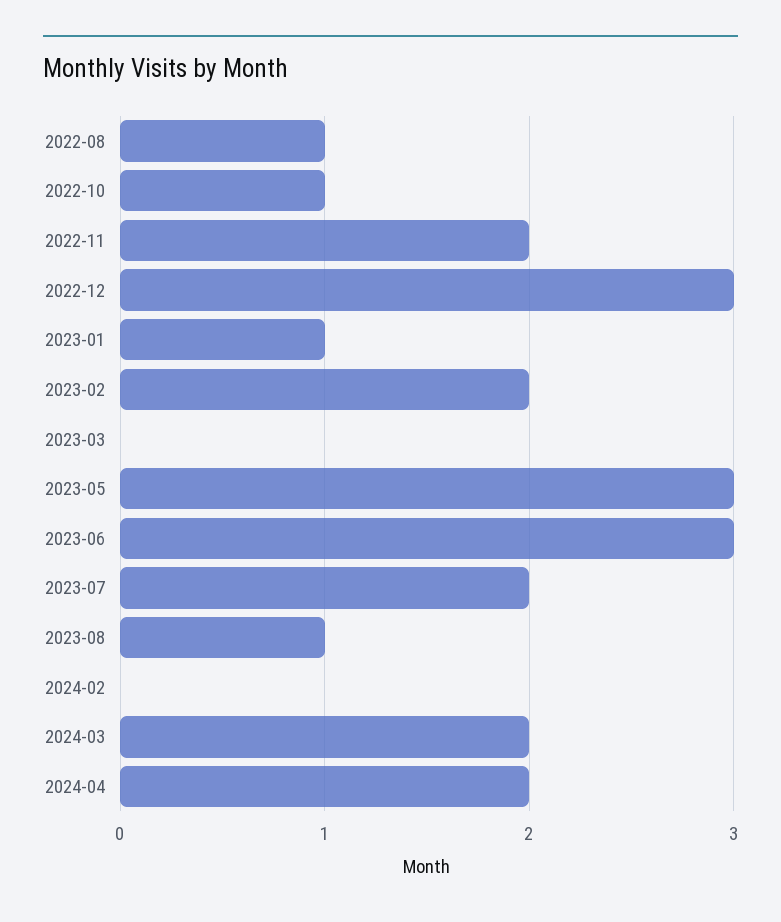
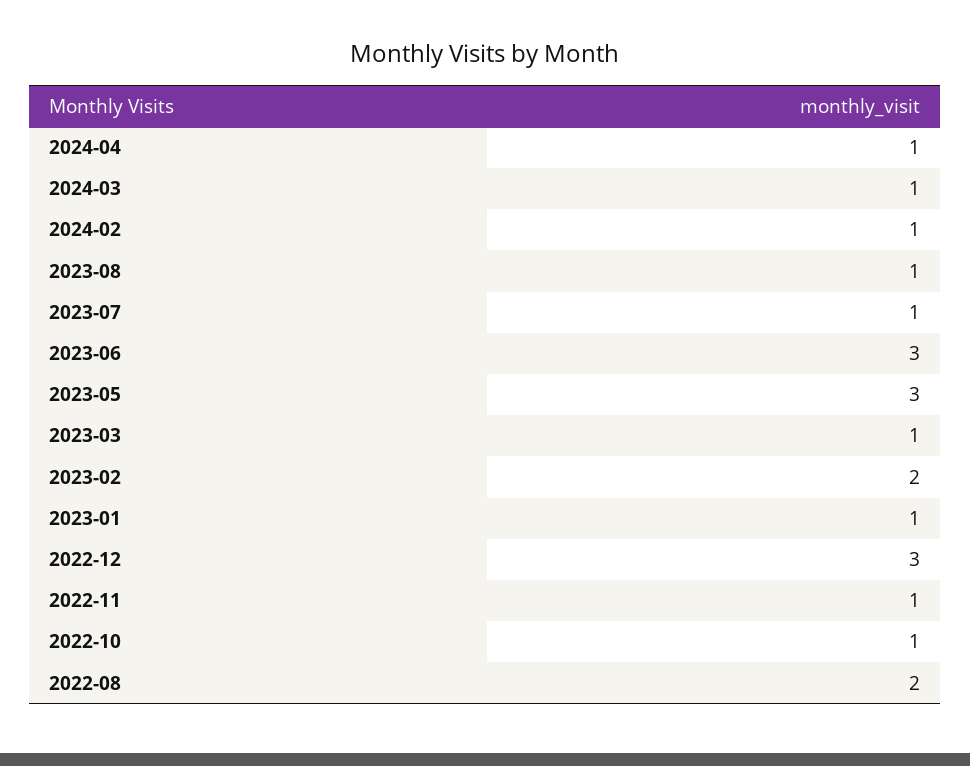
  {
-   "2022-08": 1,
+   "2022-08": 2,
    "2022-10": 1,
-   "2022-11": 2,
+   "2022-11": 1,
    "2022-12": 3,
    "2023-01": 1,
    "2023-02": 2,
-   "2023-03": 0,
+   "2023-03": 1,
    "2023-05": 3,
    "2023-06": 3,
-   "2023-07": 2,
+   "2023-07": 1,
    "2023-08": 1,
-   "2024-02": 0,
+   "2024-02": 1,
-   "2024-03": 2,
+   "2024-03": 1,
-   "2024-04": 2
+   "2024-04": 1
  }

